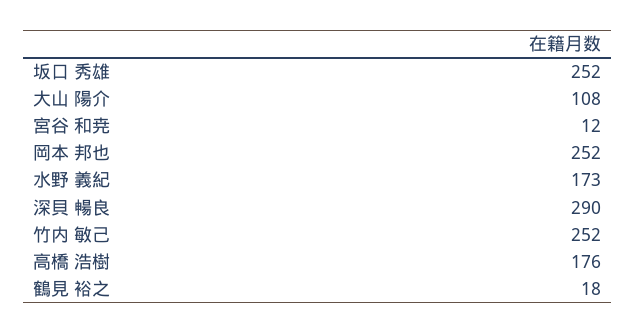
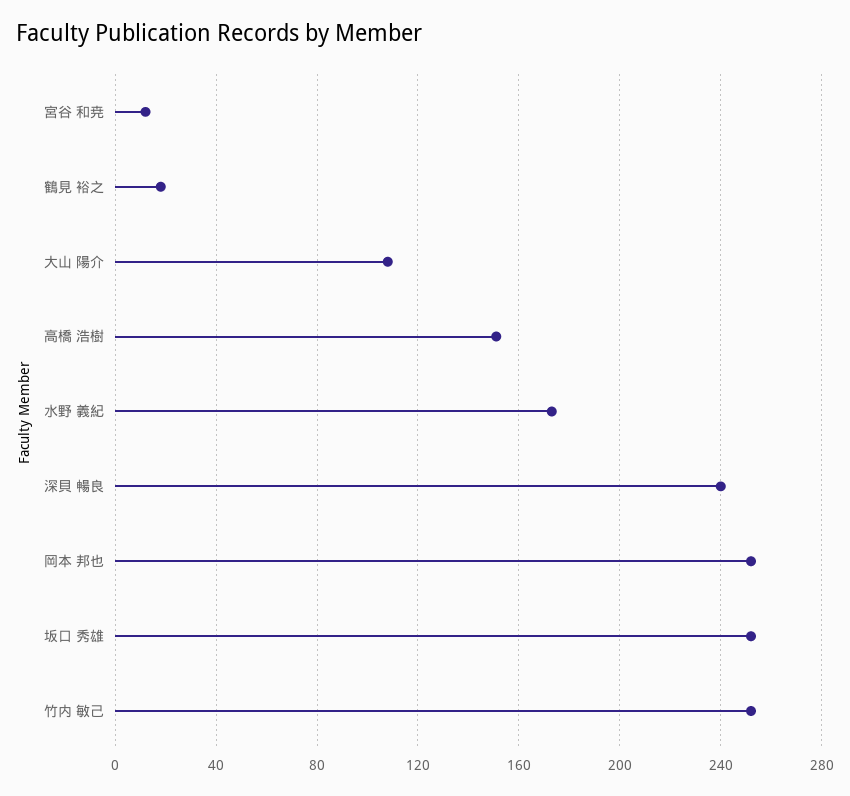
  {
    "坂口 秀雄": 252,
    "大山 陽介": 108,
    "宮谷 和尭": 12,
    "岡本 邦也": 252,
    "水野 義紀": 173,
-   "深貝 暢良": 290,
+   "深貝 暢良": 240,
    "竹内 敏己": 252,
-   "高橋 浩樹": 176,
+   "高橋 浩樹": 150,
    "鶴見 裕之": 18
  }

